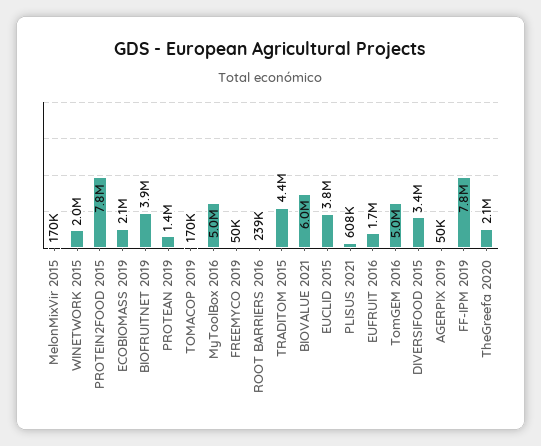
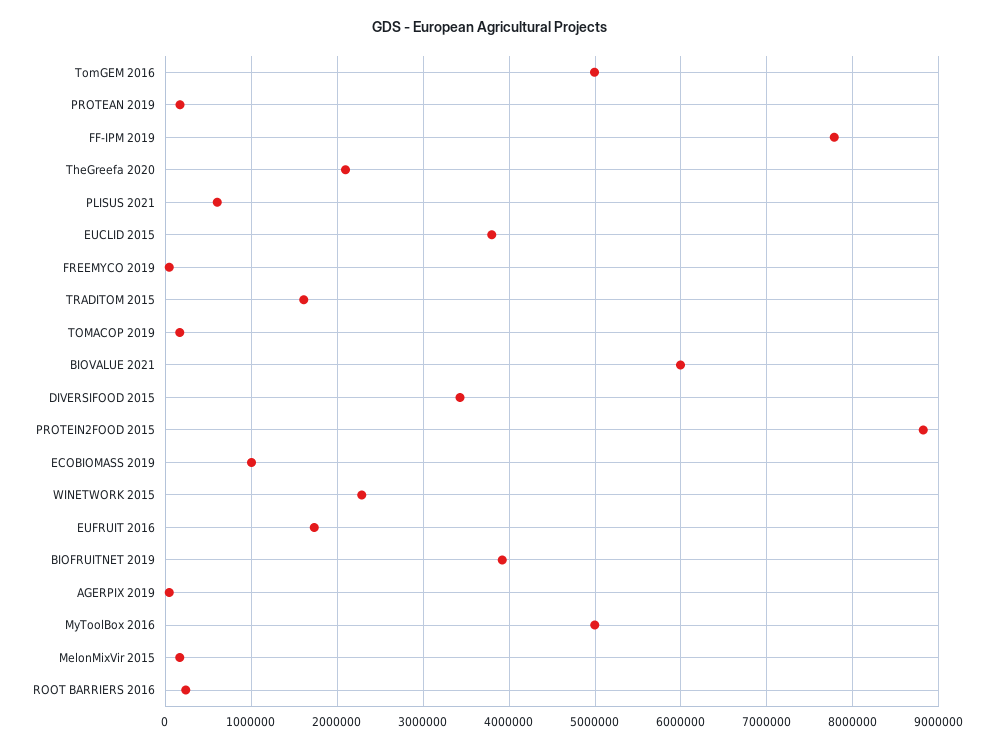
  {
    "MelonMixVir 2015": 170000,
-   "WINETWORK 2015": 2000000,
+   "WINETWORK 2015": 2300000,
-   "PROTEIN2FOOD 2015": 7800000,
+   "PROTEIN2FOOD 2015": 8800000,
-   "ECOBIOMASS 2019": 2100000,
+   "ECOBIOMASS 2019": 1000000,
    "BIOFRUITNET 2019": 3900000,
-   "PROTEAN 2019": 1400000,
+   "PROTEAN 2019": 200000,
    "TOMACOP 2019": 170000,
    "MyToolBox 2016": 5000000,
    "FREEMYCO 2019": 50000,
    "ROOT BARRIERS 2016": 239000,
-   "TRADITOM 2015": 4400000,
+   "TRADITOM 2015": 1600000,
    "BIOVALUE 2021": 6000000,
    "EUCLID 2015": 3800000,
    "PLISUS 2021": 608000,
    "EUFRUIT 2016": 1700000,
    "TomGEM 2016": 5000000,
    "DIVERSIFOOD 2015": 3400000,
    "AGERPIX 2019": 50000,
    "FF-IPM 2019": 7800000,
    "TheGreefa 2020": 2100000
  }

